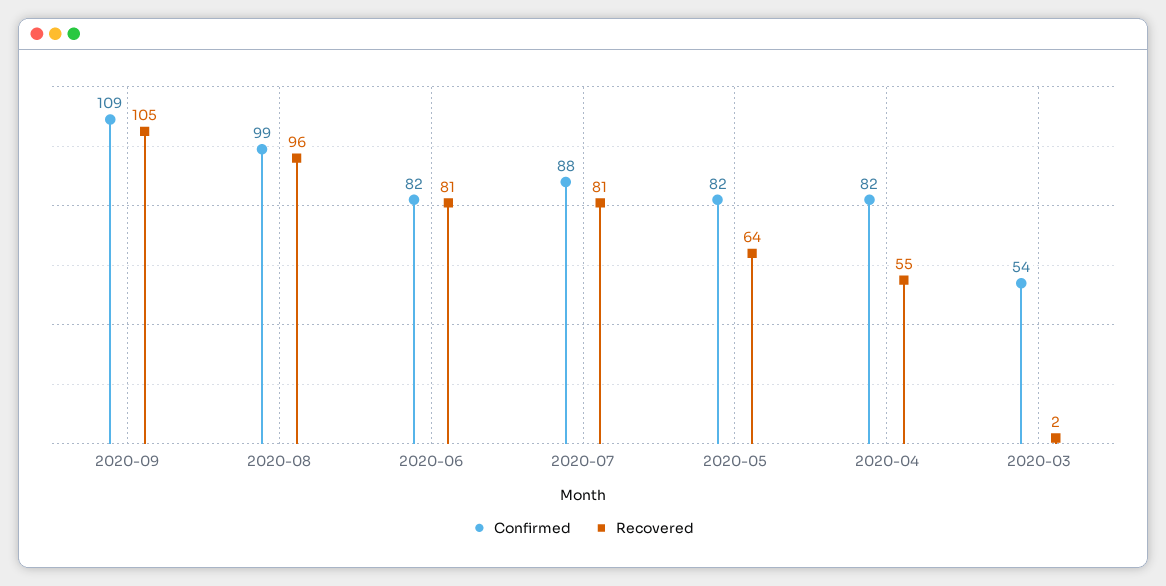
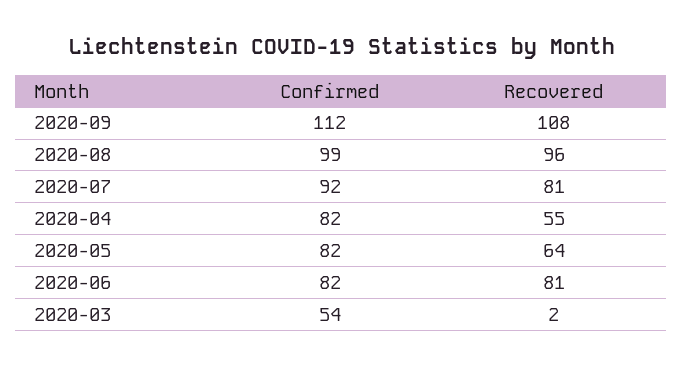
  {
    "Confirmed": {
-     "2020-09": 109,
+     "2020-09": 112,
      "2020-08": 99,
      "2020-06": 82,
-     "2020-07": 88,
+     "2020-07": 92,
      "2020-05": 82,
      "2020-04": 82,
      "2020-03": 54
    },
    "Recovered": {
-     "2020-09": 105,
+     "2020-09": 108,
      "2020-08": 96,
      "2020-06": 81,
      "2020-07": 81,
      "2020-05": 64,
      "2020-04": 55,
      "2020-03": 2
    }
  }

